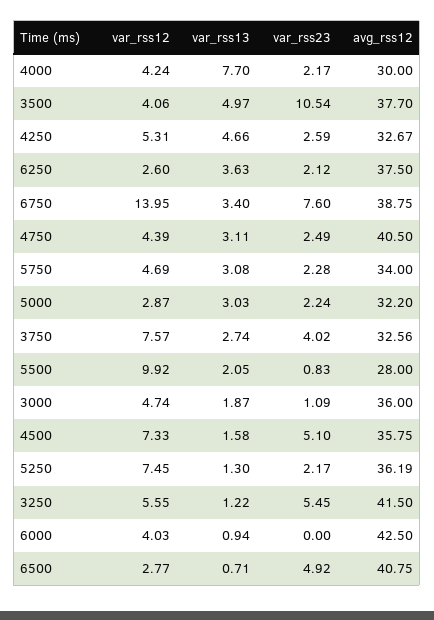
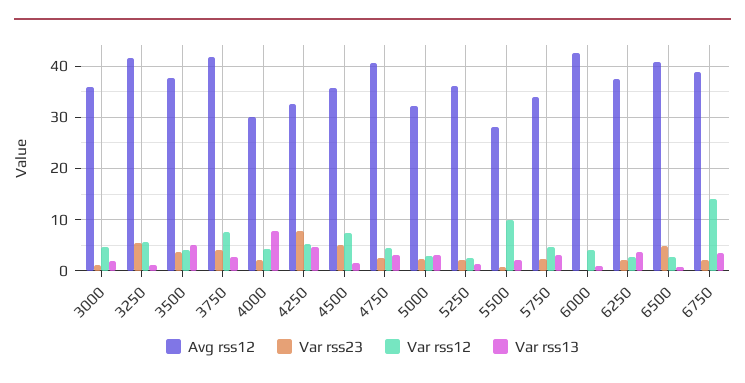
  {
    "var_rss12": {
      "4000": 4.24,
      "3500": 4.06,
      "4250": 5.31,
      "6250": 2.6,
      "6750": 13.95,
      "4750": 4.39,
      "5750": 4.69,
      "5000": 2.87,
      "3750": 7.57,
      "5500": 9.92,
      "3000": 4.74,
      "4500": 7.33,
-     "5250": 7.45,
+     "5250": 2,
      "3250": 5.55,
      "6000": 4.03,
      "6500": 2.77
    },
    "var_rss13": {
      "4000": 7.7,
      "3500": 4.97,
      "4250": 4.66,
      "6250": 3.63,
      "6750": 3.4,
      "4750": 3.11,
      "5750": 3.08,
      "5000": 3.03,
      "3750": 2.74,
      "5500": 2.05,
      "3000": 1.87,
      "4500": 1.58,
      "5250": 1.3,
      "3250": 1.22,
      "6000": 0.94,
      "6500": 0.71
    },
    "var_rss23": {
      "4000": 2.17,
-     "3500": 10.54,
+     "3500": 4,
-     "4250": 2.59,
+     "4250": 8,
      "6250": 2.12,
-     "6750": 7.6,
+     "6750": 2,
      "4750": 2.49,
      "5750": 2.28,
      "5000": 2.24,
      "3750": 4.02,
      "5500": 0.83,
      "3000": 1.09,
      "4500": 5.1,
      "5250": 2.17,
      "3250": 5.45,
      "6000": 0,
      "6500": 4.92
    },
    "avg_rss12": {
      "4000": 30,
      "3500": 37.7,
      "4250": 32.67,
      "6250": 37.5,
      "6750": 38.75,
      "4750": 40.5,
      "5750": 34,
      "5000": 32.2,
-     "3750": 32.56,
+     "3750": 42,
      "5500": 28,
      "3000": 36,
      "4500": 35.75,
      "5250": 36.19,
      "3250": 41.5,
      "6000": 42.5,
      "6500": 40.75
    }
  }

